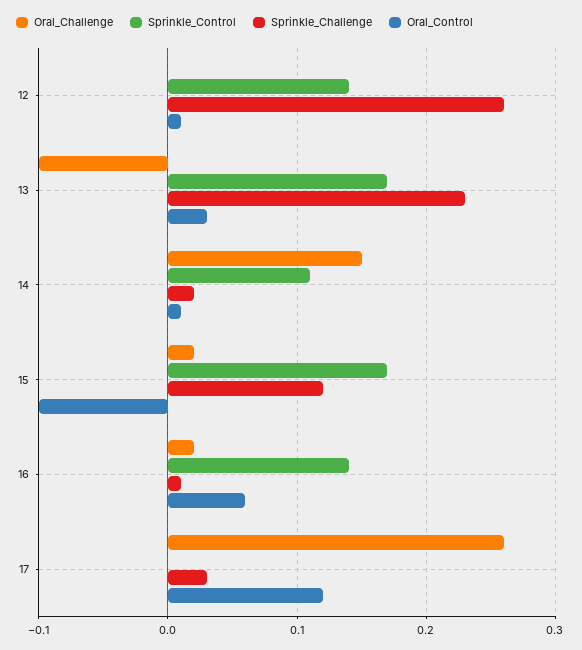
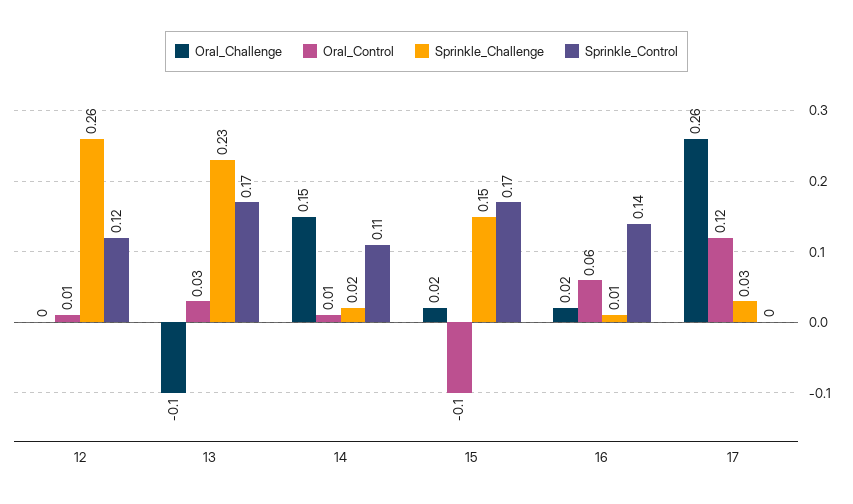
  {
    "Oral_Challenge": {
      "12": 0,
      "13": -0.1,
      "14": 0.15,
      "15": 0.02,
      "16": 0.02,
      "17": 0.26
    },
    "Sprinkle_Control": {
-     "12": 0.14,
+     "12": 0.12,
      "13": 0.17,
      "14": 0.11,
      "15": 0.17,
      "16": 0.14,
      "17": 0
    },
    "Sprinkle_Challenge": {
      "12": 0.26,
      "13": 0.23,
      "14": 0.02,
-     "15": 0.12,
+     "15": 0.15,
      "16": 0.01,
      "17": 0.03
    },
    "Oral_Control": {
      "12": 0.01,
      "13": 0.03,
      "14": 0.01,
      "15": -0.1,
      "16": 0.06,
      "17": 0.12
    }
  }

